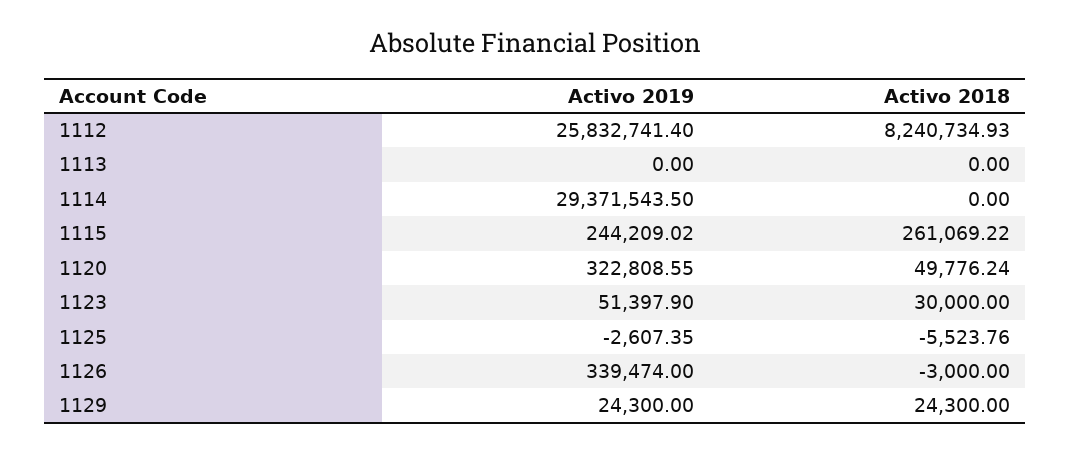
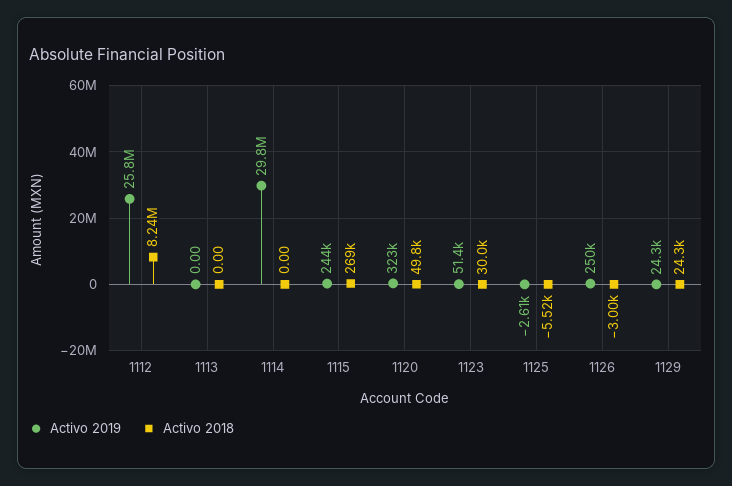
  {
    "Activo 2019": {
      "1112": 25832741.4,
      "1113": 0,
-     "1114": 29371543.5,
+     "1114": 29800000,
      "1115": 244209.02,
      "1120": 322808.55,
      "1123": 51397.9,
      "1125": -2607.35,
-     "1126": 339474,
+     "1126": 250000,
      "1129": 24300
    },
    "Activo 2018": {
      "1112": 8240734.93,
      "1113": 0,
      "1114": 0,
-     "1115": 261069.22,
+     "1115": 269000,
      "1120": 49776.24,
      "1123": 30000,
      "1125": -5523.76,
      "1126": -3000,
      "1129": 24300
    }
  }

